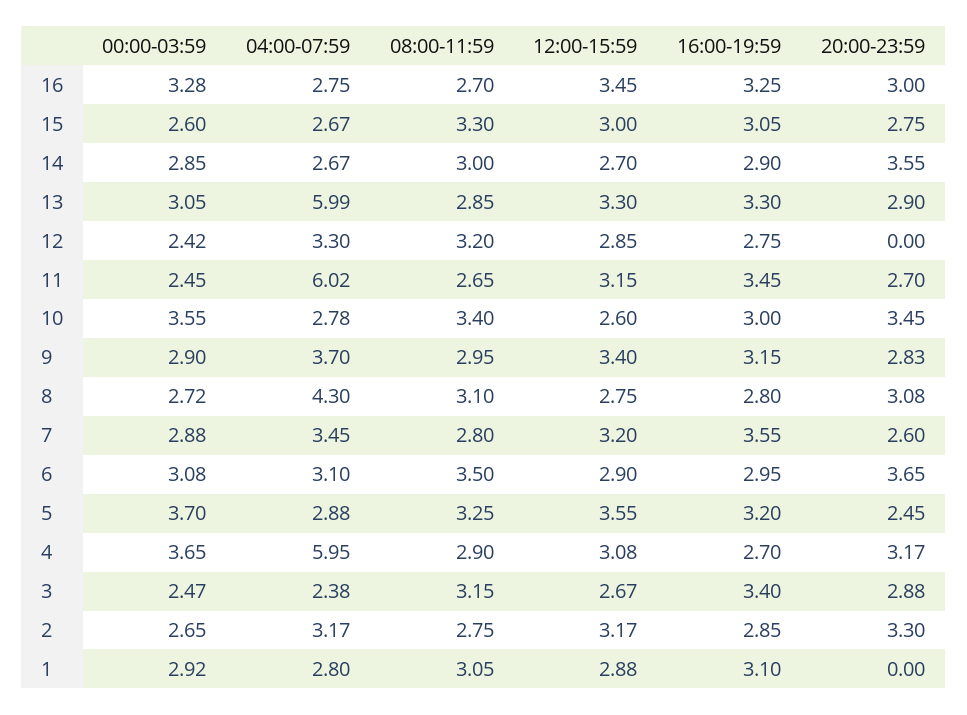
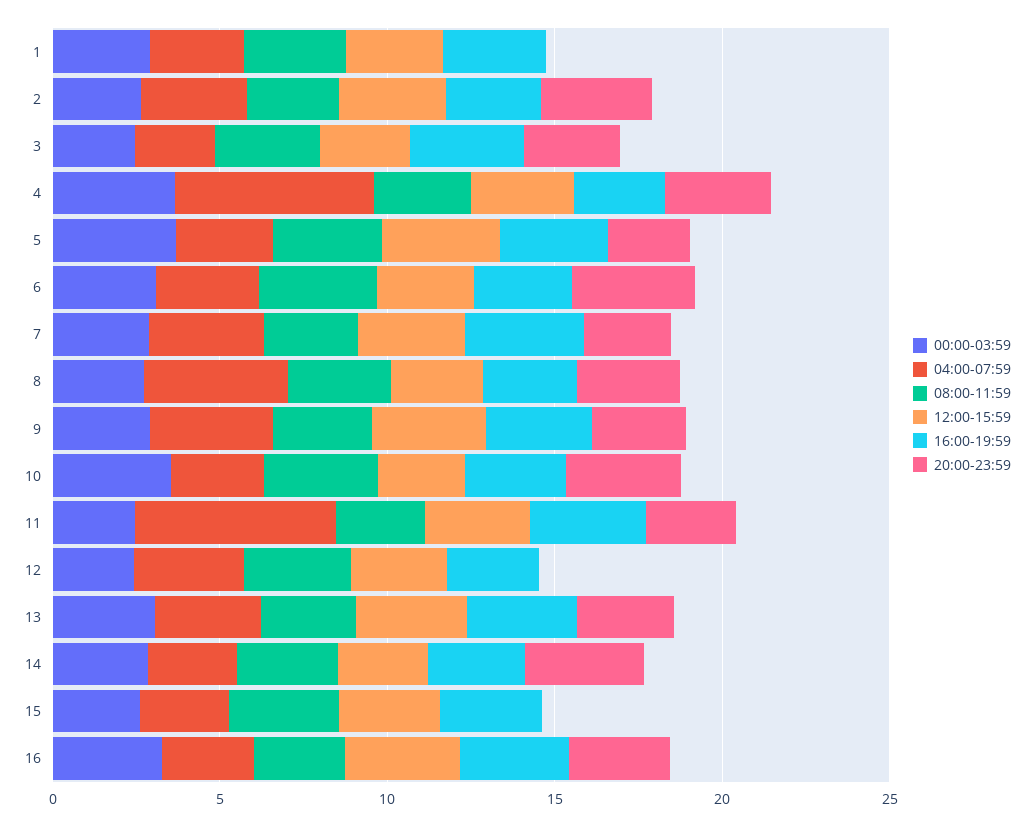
  {
    "00:00-03:59": {
      "16": 3.28,
      "15": 2.6,
      "14": 2.85,
      "13": 3.05,
      "12": 2.42,
      "11": 2.45,
      "10": 3.55,
      "9": 2.9,
      "8": 2.72,
      "7": 2.88,
      "6": 3.08,
      "5": 3.7,
      "4": 3.65,
      "3": 2.47,
      "2": 2.65,
      "1": 2.92
    },
    "04:00-07:59": {
      "16": 2.75,
      "15": 2.67,
      "14": 2.67,
-     "13": 5.99,
+     "13": 3,
      "12": 3.3,
      "11": 6.02,
      "10": 2.78,
      "9": 3.7,
      "8": 4.3,
      "7": 3.45,
      "6": 3.1,
      "5": 2.88,
      "4": 5.95,
      "3": 2.38,
      "2": 3.17,
      "1": 2.8
    },
    "08:00-11:59": {
      "16": 2.7,
      "15": 3.3,
      "14": 3,
      "13": 2.85,
      "12": 3.2,
      "11": 2.65,
      "10": 3.4,
      "9": 2.95,
      "8": 3.1,
      "7": 2.8,
      "6": 3.5,
      "5": 3.25,
      "4": 2.9,
      "3": 3.15,
      "2": 2.75,
      "1": 3.05
    },
    "12:00-15:59": {
      "16": 3.45,
      "15": 3,
      "14": 2.7,
      "13": 3.3,
      "12": 2.85,
      "11": 3.15,
      "10": 2.6,
      "9": 3.4,
      "8": 2.75,
      "7": 3.2,
      "6": 2.9,
      "5": 3.55,
      "4": 3.08,
      "3": 2.67,
      "2": 3.17,
      "1": 2.88
    },
    "16:00-19:59": {
      "16": 3.25,
      "15": 3.05,
      "14": 2.9,
      "13": 3.3,
      "12": 2.75,
      "11": 3.45,
      "10": 3,
      "9": 3.15,
      "8": 2.8,
      "7": 3.55,
      "6": 2.95,
      "5": 3.2,
      "4": 2.7,
      "3": 3.4,
      "2": 2.85,
      "1": 3.1
    },
    "20:00-23:59": {
      "16": 3,
-     "15": 2.75,
+     "15": 0,
      "14": 3.55,
      "13": 2.9,
      "12": 0,
      "11": 2.7,
      "10": 3.45,
      "9": 2.83,
      "8": 3.08,
      "7": 2.6,
      "6": 3.65,
      "5": 2.45,
      "4": 3.17,
      "3": 2.88,
      "2": 3.3,
      "1": 0
    }
  }

